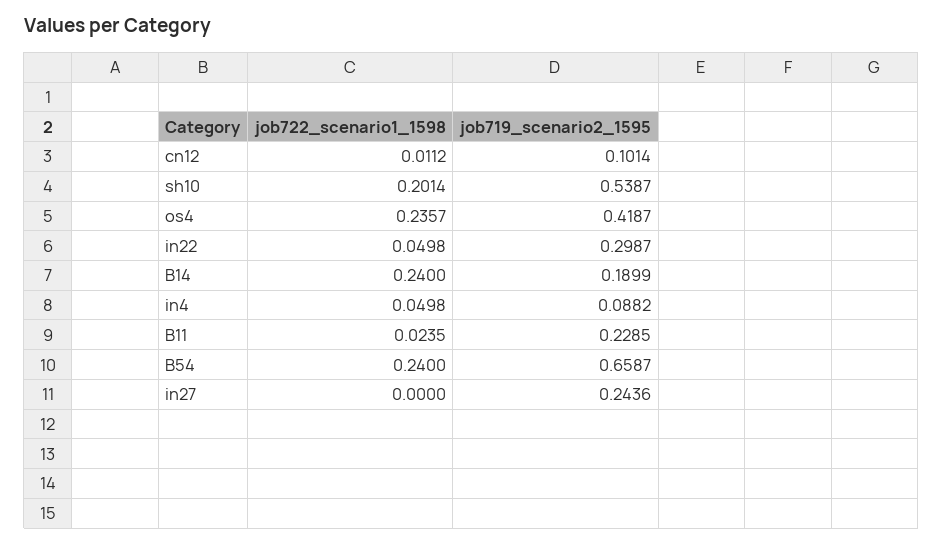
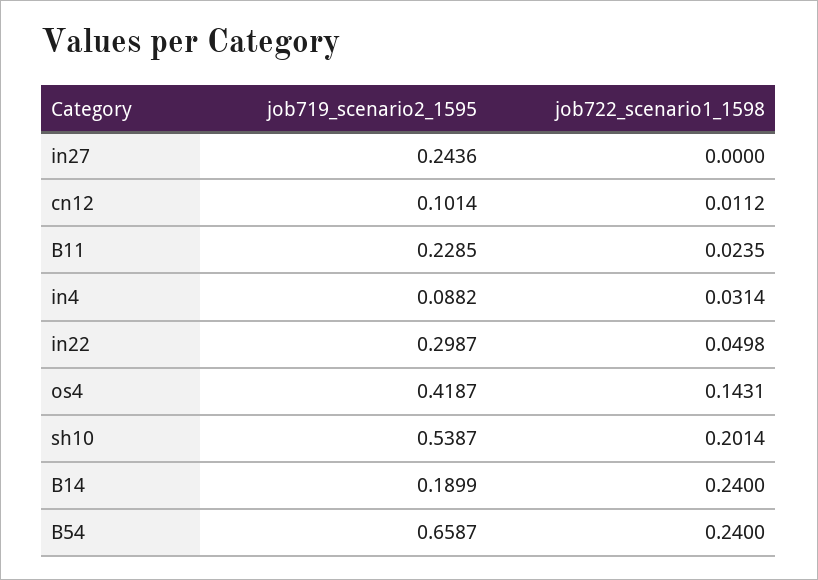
  {
    "job722_scenario1_1598": {
      "cn12": 0.0112,
      "sh10": 0.2014,
-     "os4": 0.2357,
+     "os4": 0.1431,
      "in22": 0.0498,
      "B14": 0.24,
-     "in4": 0.0498,
+     "in4": 0.0314,
      "B11": 0.0235,
      "B54": 0.24,
      "in27": 0
    },
    "job719_scenario2_1595": {
      "cn12": 0.1014,
      "sh10": 0.5387,
      "os4": 0.4187,
      "in22": 0.2987,
      "B14": 0.1899,
      "in4": 0.0882,
      "B11": 0.2285,
      "B54": 0.6587,
      "in27": 0.2436
    }
  }

